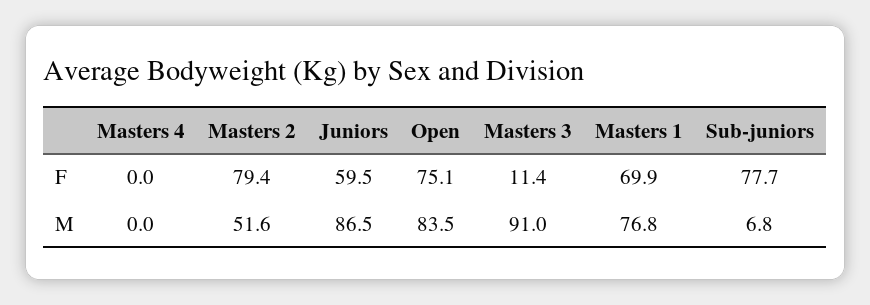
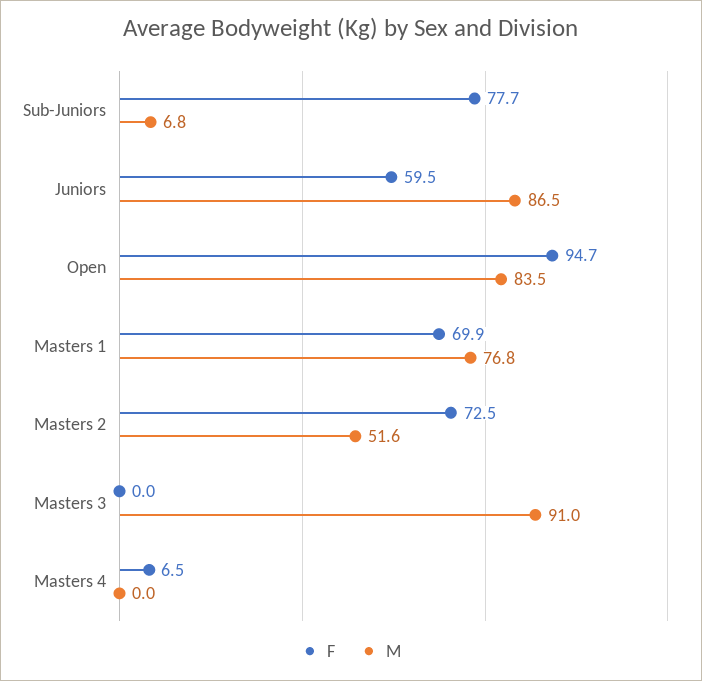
  {
    "F": {
-     "Masters 4": 0,
+     "Masters 4": 6.5,
-     "Masters 2": 79.4,
+     "Masters 2": 72.5,
      "Juniors": 59.5,
-     "Open": 75.1,
+     "Open": 94.7,
-     "Masters 3": 11.4,
+     "Masters 3": 0,
      "Masters 1": 69.9,
      "Sub-juniors": 77.7
    },
    "M": {
      "Masters 4": 0,
      "Masters 2": 51.6,
      "Juniors": 86.5,
      "Open": 83.5,
      "Masters 3": 91,
      "Masters 1": 76.8,
      "Sub-juniors": 6.8
    }
  }

